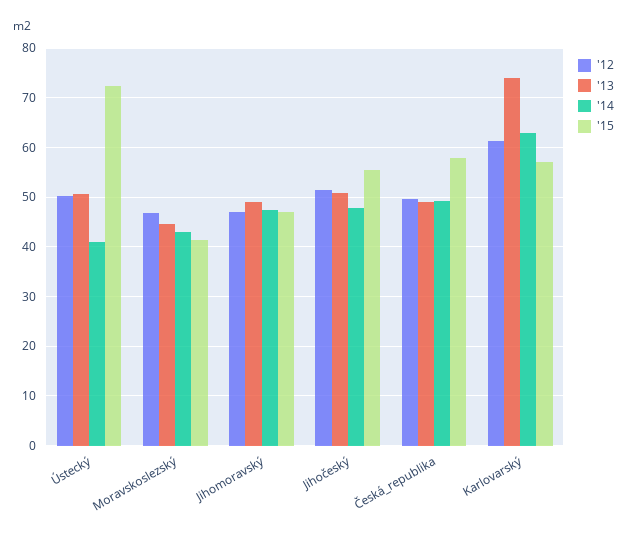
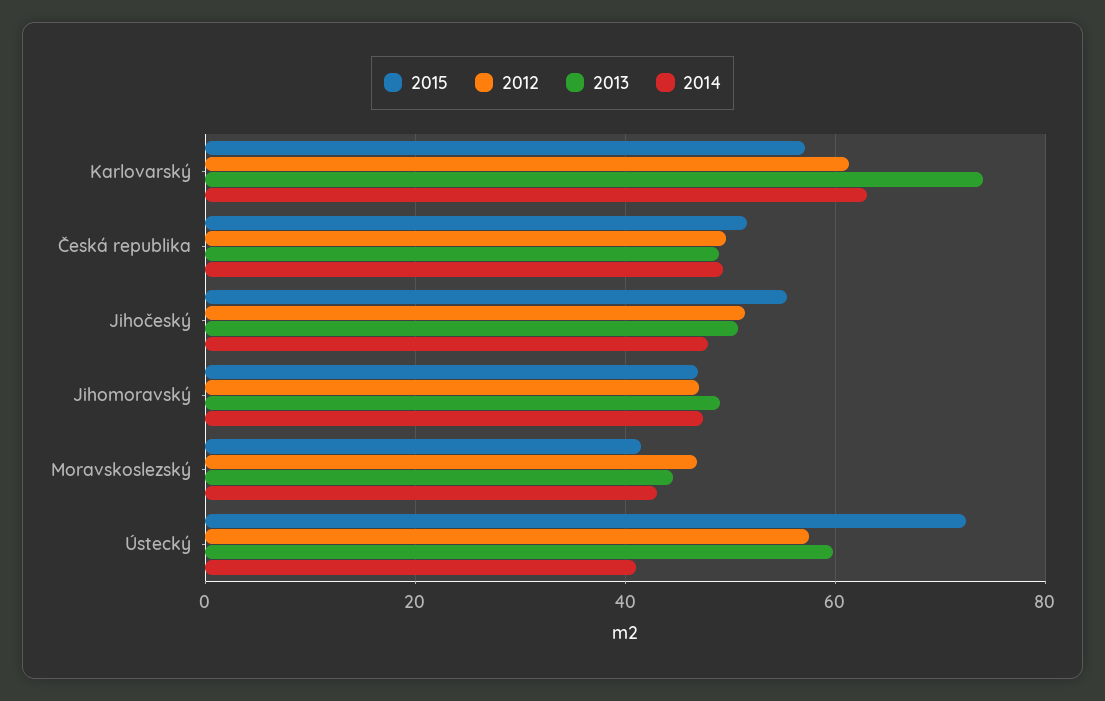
  {
    "'12": {
-     "Ústecký": 50,
+     "Ústecký": 58,
      "Moravskoslezský": 46,
      "Jihomoravský": 48,
      "Jihočeský": 52,
      "Česká_republika": 50,
      "Karlovarský": 62
    },
    "'13": {
-     "Ústecký": 50,
+     "Ústecký": 60,
      "Moravskoslezský": 44,
      "Jihomoravský": 48,
      "Jihočeský": 50,
      "Česká_republika": 48,
      "Karlovarský": 74
    },
    "'14": {
      "Ústecký": 42,
      "Moravskoslezský": 44,
      "Jihomoravský": 48,
      "Jihočeský": 48,
      "Česká_republika": 50,
      "Karlovarský": 64
    },
    "'15": {
      "Ústecký": 72,
      "Moravskoslezský": 42,
      "Jihomoravský": 46,
      "Jihočeský": 56,
-     "Česká_republika": 58,
+     "Česká_republika": 52,
      "Karlovarský": 58
    }
  }

